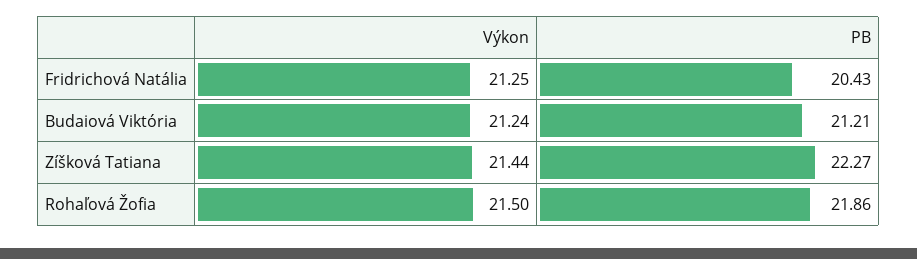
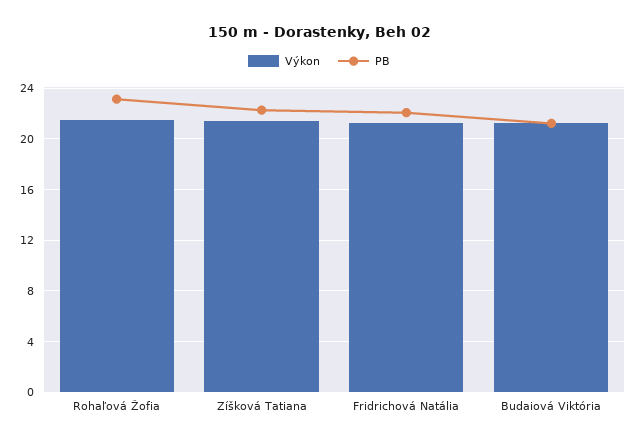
  {
    "Výkon": {
      "Fridrichová Natália": 21.25,
      "Budaiová Viktória": 21.24,
      "Zíšková Tatiana": 21.44,
      "Rohaľová Žofia": 21.5
    },
    "PB": {
-     "Fridrichová Natália": 20.43,
+     "Fridrichová Natália": 22,
      "Budaiová Viktória": 21.21,
      "Zíšková Tatiana": 22.27,
-     "Rohaľová Žofia": 21.86
+     "Rohaľová Žofia": 23
    }
  }

